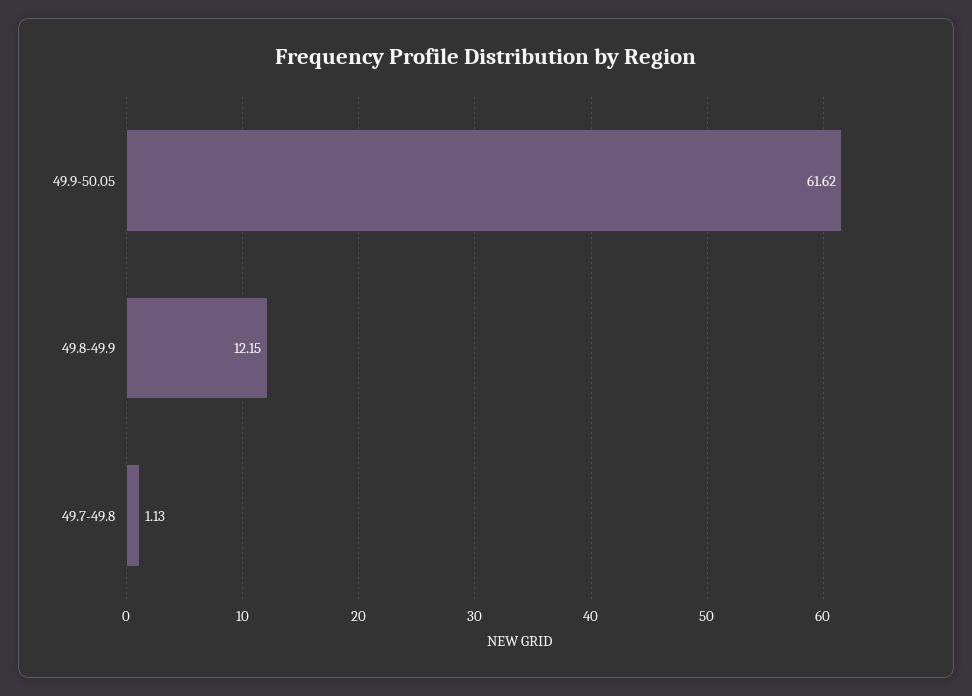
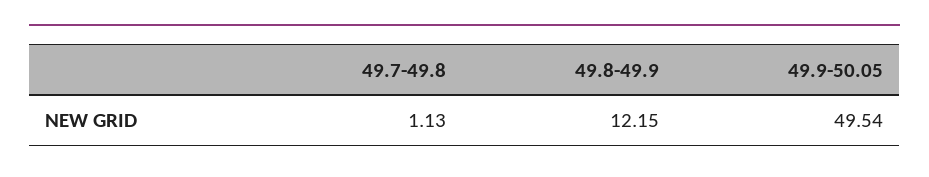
  {
-   "49.9-50.05": 61.62,
+   "49.9-50.05": 49.54,
    "49.8-49.9": 12.15,
    "49.7-49.8": 1.13
  }

